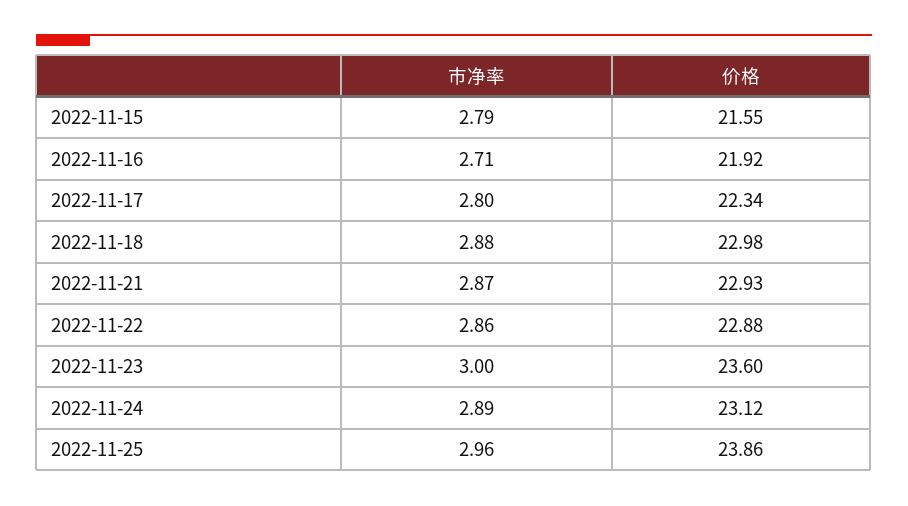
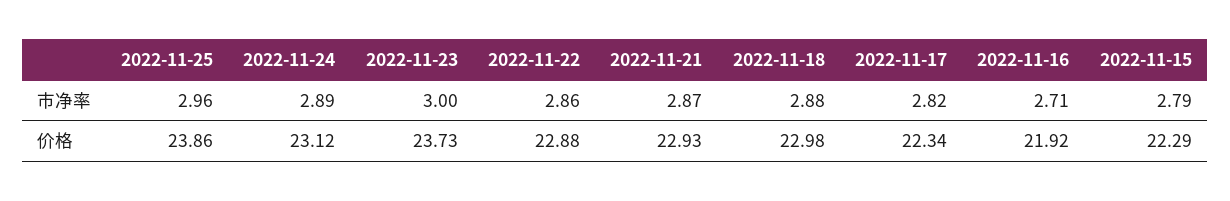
  {
    "市净率": {
      "2022-11-15": 2.79,
      "2022-11-16": 2.71,
-     "2022-11-17": 2.8,
+     "2022-11-17": 2.82,
      "2022-11-18": 2.88,
      "2022-11-21": 2.87,
      "2022-11-22": 2.86,
      "2022-11-23": 3,
      "2022-11-24": 2.89,
      "2022-11-25": 2.96
    },
    "价格": {
-     "2022-11-15": 21.55,
+     "2022-11-15": 22.29,
      "2022-11-16": 21.92,
      "2022-11-17": 22.34,
      "2022-11-18": 22.98,
      "2022-11-21": 22.93,
      "2022-11-22": 22.88,
-     "2022-11-23": 23.6,
+     "2022-11-23": 23.73,
      "2022-11-24": 23.12,
      "2022-11-25": 23.86
    }
  }

